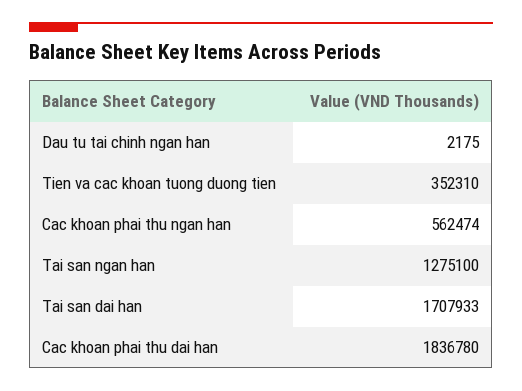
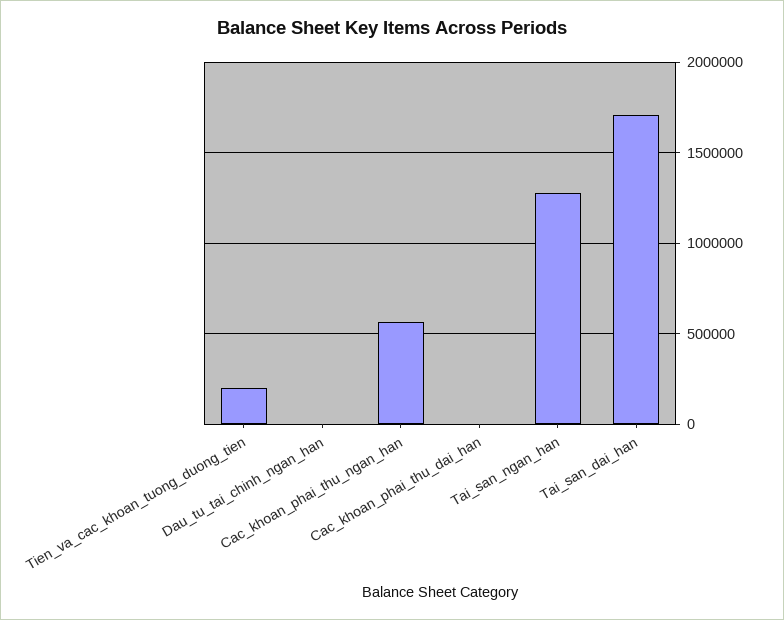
  {
    "Dau tu tai chinh ngan han": 2175,
-   "Tien va cac khoan tuong duong tien": 352310,
+   "Tien va cac khoan tuong duong tien": 200000,
    "Cac khoan phai thu ngan han": 562474,
    "Tai san ngan han": 1275100,
    "Tai san dai han": 1707933,
-   "Cac khoan phai thu dai han": 1836780
+   "Cac khoan phai thu dai han": 0
  }

